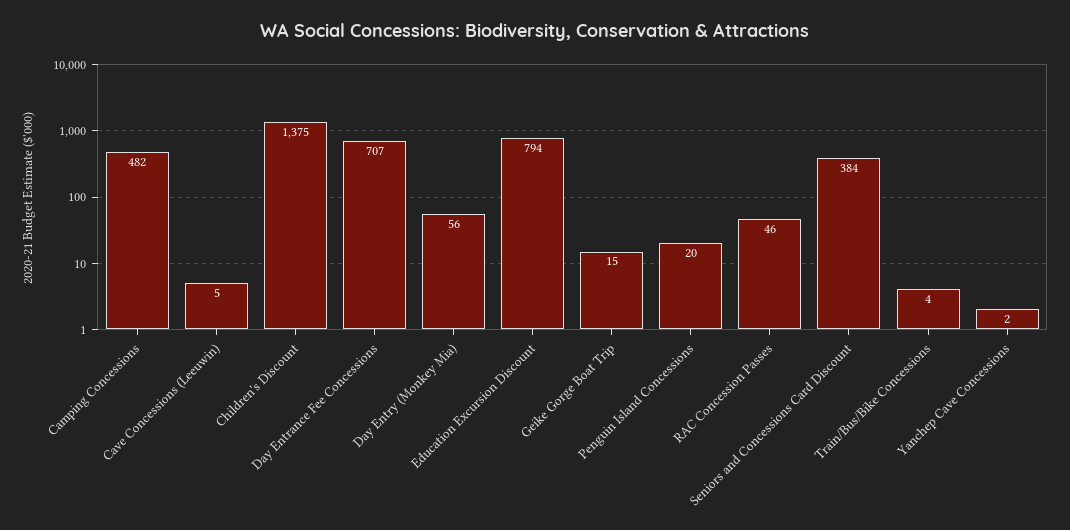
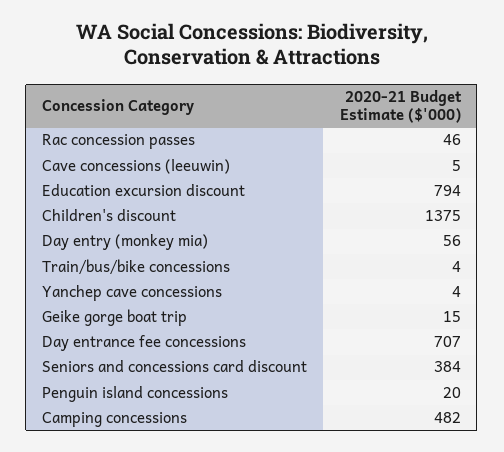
  {
    "Camping Concessions": 482,
    "Cave Concessions (Leeuwin)": 5,
    "Children's Discount": 1375,
    "Day Entrance Fee Concessions": 707,
    "Day Entry (Monkey Mia)": 56,
    "Education Excursion Discount": 794,
    "Geike Gorge Boat Trip": 15,
    "Penguin Island Concessions": 20,
    "RAC Concession Passes": 46,
    "Seniors and Concessions Card Discount": 384,
    "Train/Bus/Bike Concessions": 4,
-   "Yanchep Cave Concessions": 2
+   "Yanchep Cave Concessions": 4
  }

